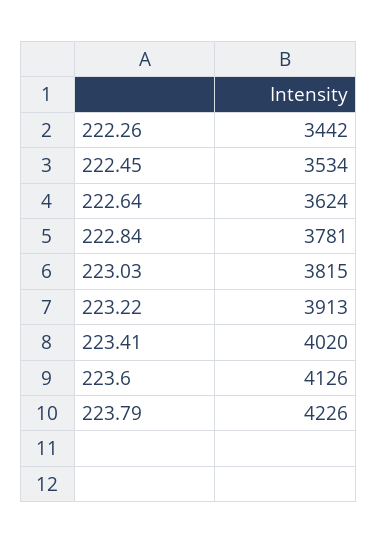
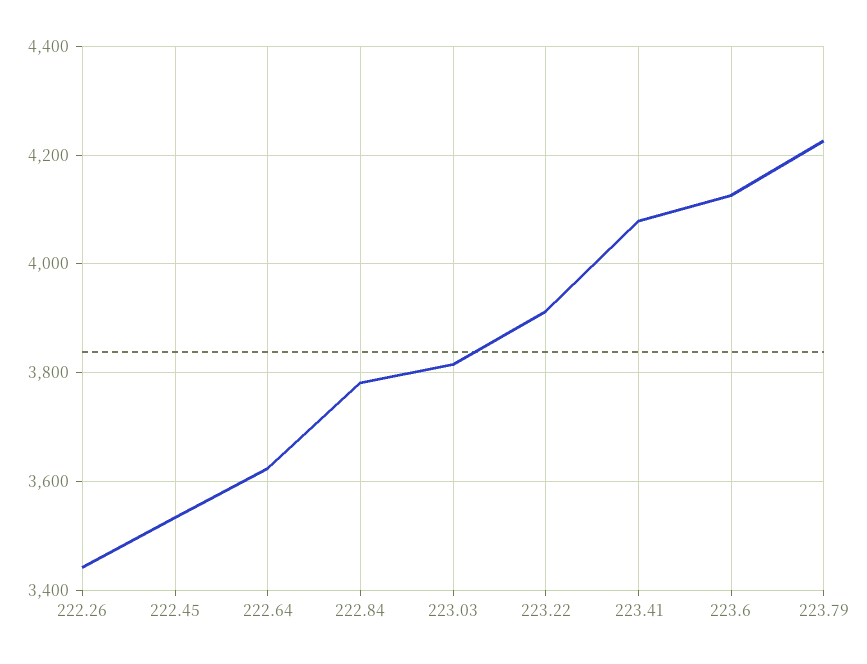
  {
    "222.26": 3442,
    "222.45": 3534,
    "222.64": 3624,
    "222.84": 3781,
    "223.03": 3815,
    "223.22": 3913,
-   "223.41": 4020,
+   "223.41": 4080,
    "223.6": 4126,
    "223.79": 4226
  }

